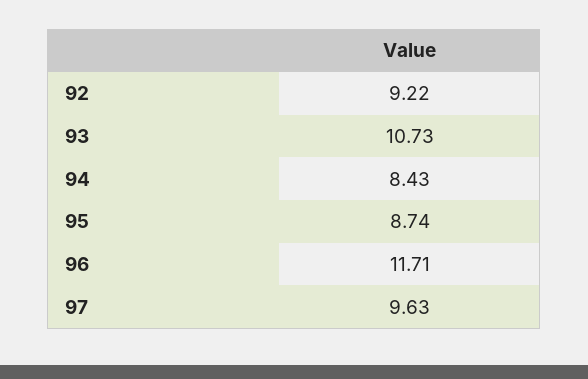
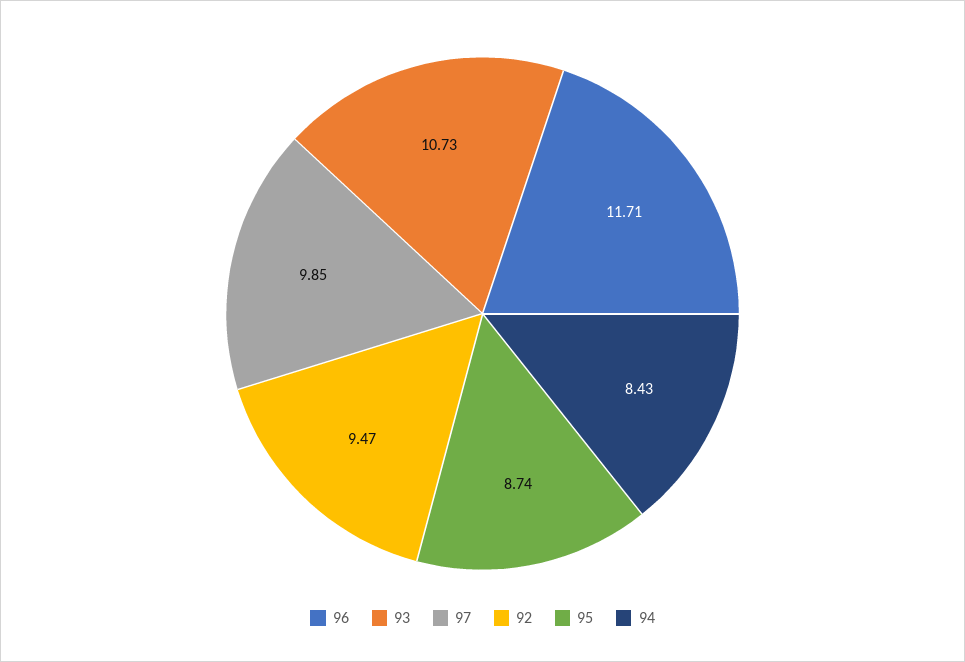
  {
-   "92": 9.22,
+   "92": 9.47,
    "93": 10.73,
    "94": 8.43,
    "95": 8.74,
    "96": 11.71,
-   "97": 9.63
+   "97": 9.85
  }

